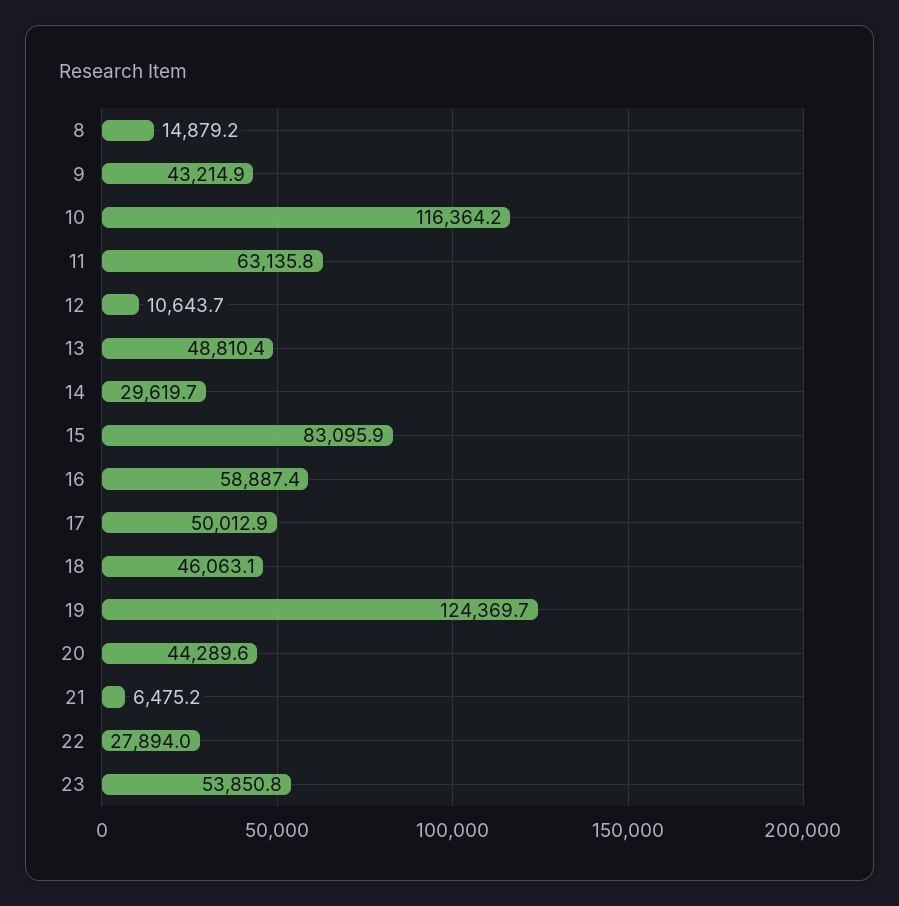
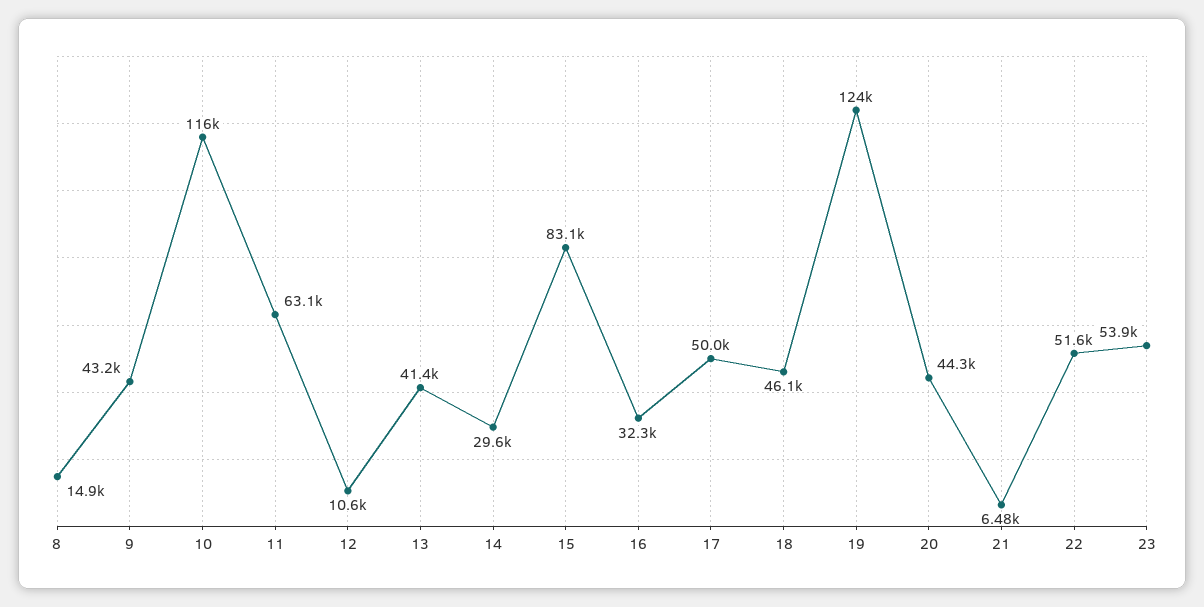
  {
    "8": 14879.2,
    "9": 43214.9,
    "10": 116364.2,
    "11": 63135.8,
    "12": 10643.7,
-   "13": 48810.4,
+   "13": 41400,
    "14": 29619.7,
    "15": 83095.9,
-   "16": 58887.4,
+   "16": 32300,
    "17": 50012.9,
    "18": 46063.1,
    "19": 124369.7,
    "20": 44289.6,
    "21": 6475.2,
-   "22": 27894,
+   "22": 51600,
    "23": 53850.8
  }

